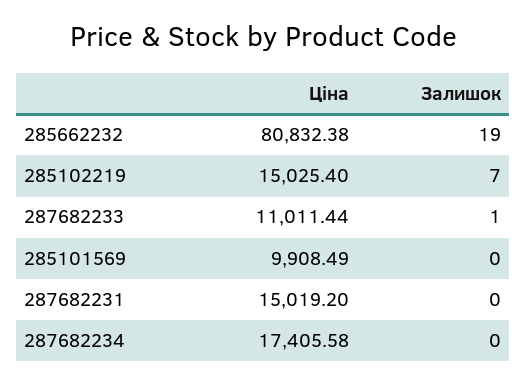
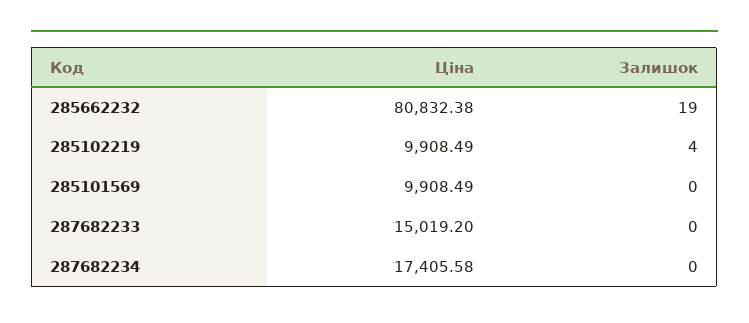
  {
    "Ціна": {
      "285662232": 80832.38,
-     "285102219": 15025.4,
+     "285102219": 9908.49,
-     "287682233": 11011.44,
+     "287682233": 15019.2,
      "285101569": 9908.49,
-     "287682231": 15019.2,
      "287682234": 17405.58
    },
    "Залишок": {
      "285662232": 19,
-     "285102219": 7,
+     "285102219": 4,
-     "287682233": 1,
+     "287682233": 0,
      "285101569": 0,
-     "287682231": 0,
      "287682234": 0
    }
  }

